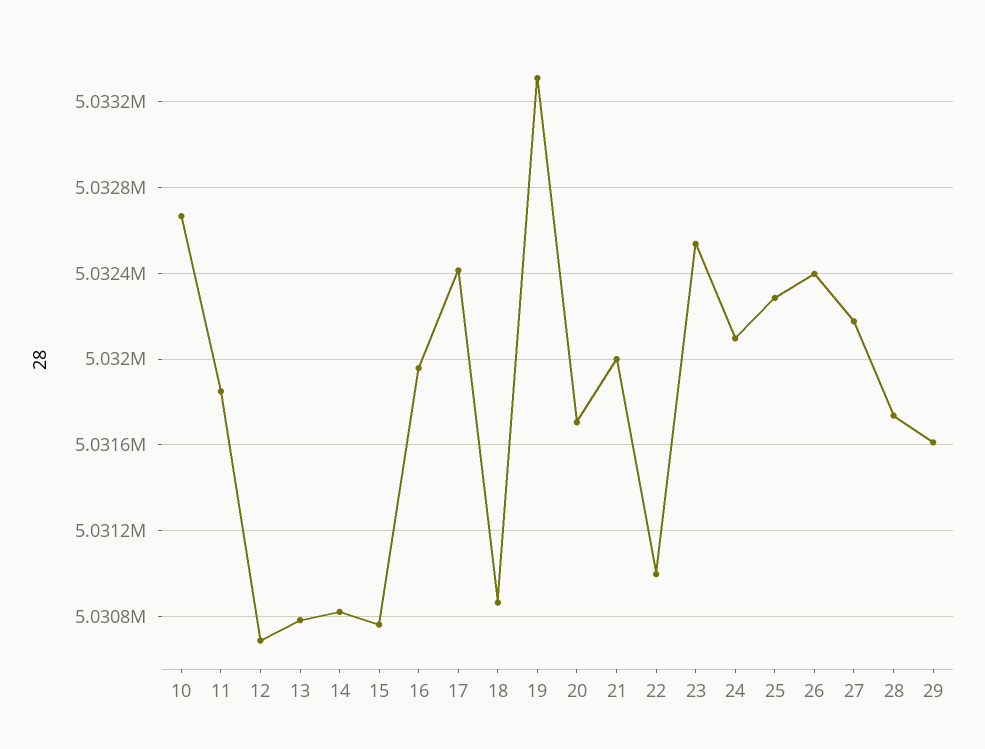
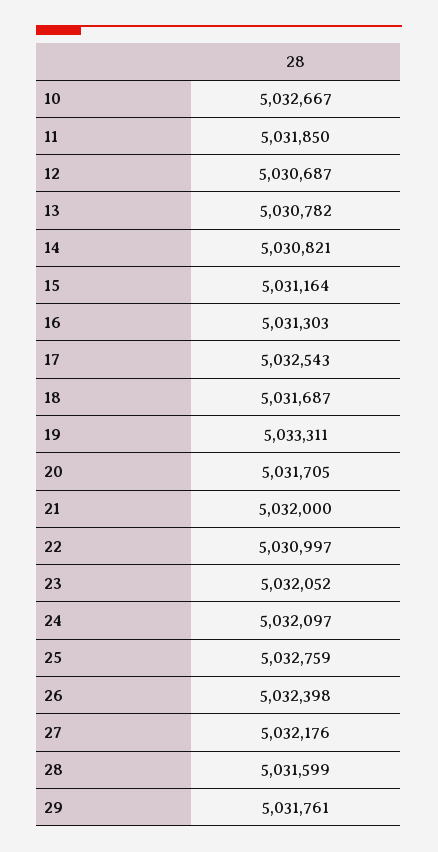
  {
    "10": 5032667,
    "11": 5031850,
    "12": 5030687,
    "13": 5030782,
    "14": 5030821,
-   "15": 5030750,
+   "15": 5031164,
-   "16": 5031950,
+   "16": 5031303,
-   "17": 5032400,
+   "17": 5032543,
-   "18": 5030850,
+   "18": 5031687,
    "19": 5033311,
    "20": 5031705,
    "21": 5032000,
    "22": 5030997,
-   "23": 5032550,
+   "23": 5032052,
    "24": 5032097,
-   "25": 5032300,
+   "25": 5032759,
    "26": 5032398,
    "27": 5032176,
-   "28": 5031750,
+   "28": 5031599,
-   "29": 5031600
+   "29": 5031761
  }

